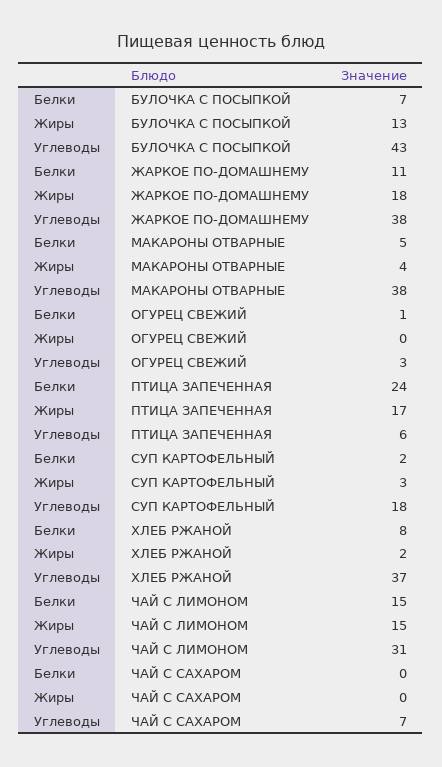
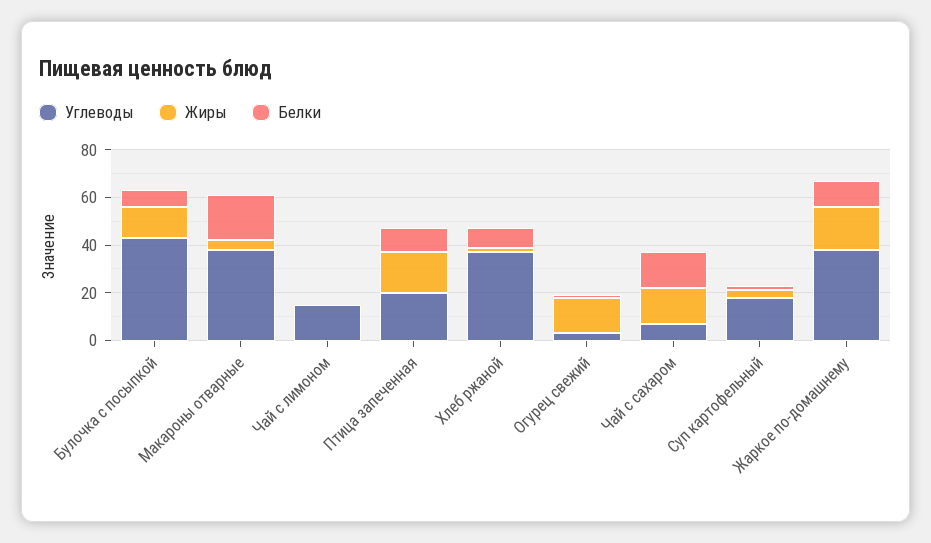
  {
    "Белки": {
      "БУЛОЧКА С ПОСЫПКОЙ": 7,
      "ЖАРКОЕ ПО-ДОМАШНЕМУ": 11,
-     "МАКАРОНЫ ОТВАРНЫЕ": 5,
+     "МАКАРОНЫ ОТВАРНЫЕ": 20,
      "ОГУРЕЦ СВЕЖИЙ": 1,
-     "ПТИЦА ЗАПЕЧЕННАЯ": 24,
+     "ПТИЦА ЗАПЕЧЕННАЯ": 10,
      "СУП КАРТОФЕЛЬНЫЙ": 2,
      "ХЛЕБ РЖАНОЙ": 8,
-     "ЧАЙ С ЛИМОНОМ": 15,
+     "ЧАЙ С ЛИМОНОМ": 0,
-     "ЧАЙ С САХАРОМ": 0
+     "ЧАЙ С САХАРОМ": 15
    },
    "Жиры": {
      "БУЛОЧКА С ПОСЫПКОЙ": 13,
      "ЖАРКОЕ ПО-ДОМАШНЕМУ": 18,
      "МАКАРОНЫ ОТВАРНЫЕ": 4,
-     "ОГУРЕЦ СВЕЖИЙ": 0,
+     "ОГУРЕЦ СВЕЖИЙ": 15,
      "ПТИЦА ЗАПЕЧЕННАЯ": 17,
      "СУП КАРТОФЕЛЬНЫЙ": 3,
      "ХЛЕБ РЖАНОЙ": 2,
-     "ЧАЙ С ЛИМОНОМ": 15,
+     "ЧАЙ С ЛИМОНОМ": 0,
-     "ЧАЙ С САХАРОМ": 0
+     "ЧАЙ С САХАРОМ": 15
    },
    "Углеводы": {
      "БУЛОЧКА С ПОСЫПКОЙ": 43,
      "ЖАРКОЕ ПО-ДОМАШНЕМУ": 38,
      "МАКАРОНЫ ОТВАРНЫЕ": 38,
      "ОГУРЕЦ СВЕЖИЙ": 3,
-     "ПТИЦА ЗАПЕЧЕННАЯ": 6,
+     "ПТИЦА ЗАПЕЧЕННАЯ": 20,
      "СУП КАРТОФЕЛЬНЫЙ": 18,
      "ХЛЕБ РЖАНОЙ": 37,
-     "ЧАЙ С ЛИМОНОМ": 31,
+     "ЧАЙ С ЛИМОНОМ": 15,
      "ЧАЙ С САХАРОМ": 7
    }
  }

